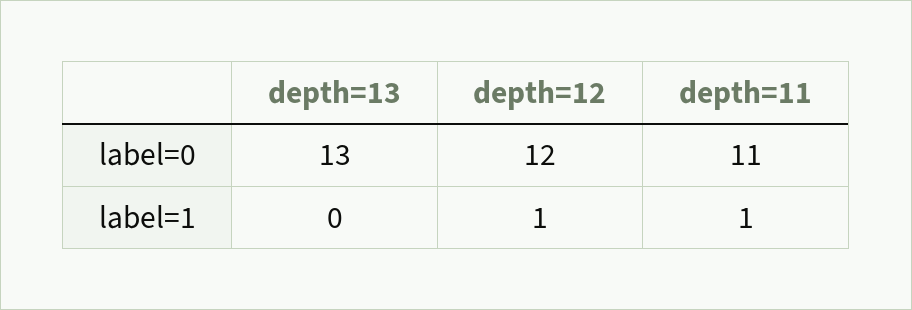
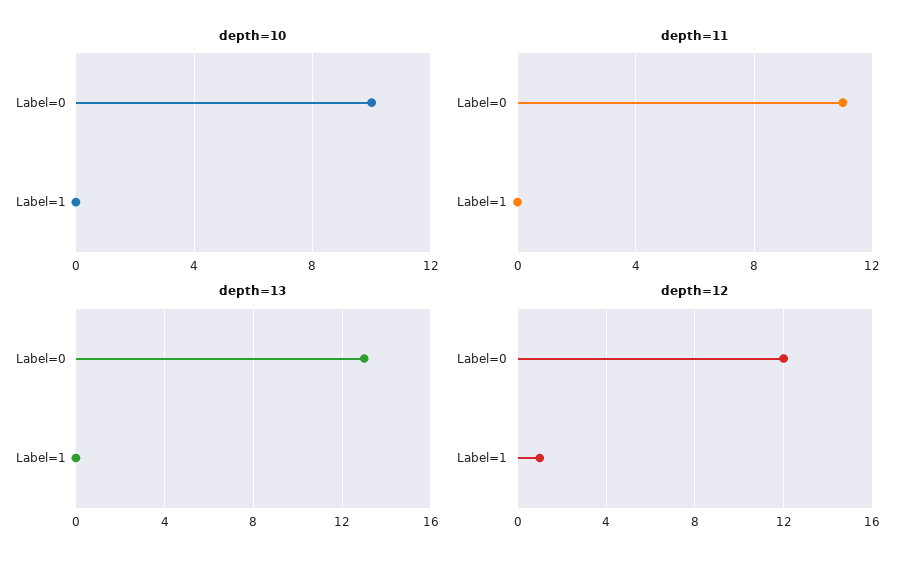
  {
    "depth=13": {
      "label=0": 13,
      "label=1": 0
    },
    "depth=12": {
      "label=0": 12,
      "label=1": 1
    },
    "depth=11": {
      "label=0": 11,
-     "label=1": 1
+     "label=1": 0
-   }
+   },
+   "depth=10": {
+     "label=0": 10,
+     "label=1": 0
+   }
  }

